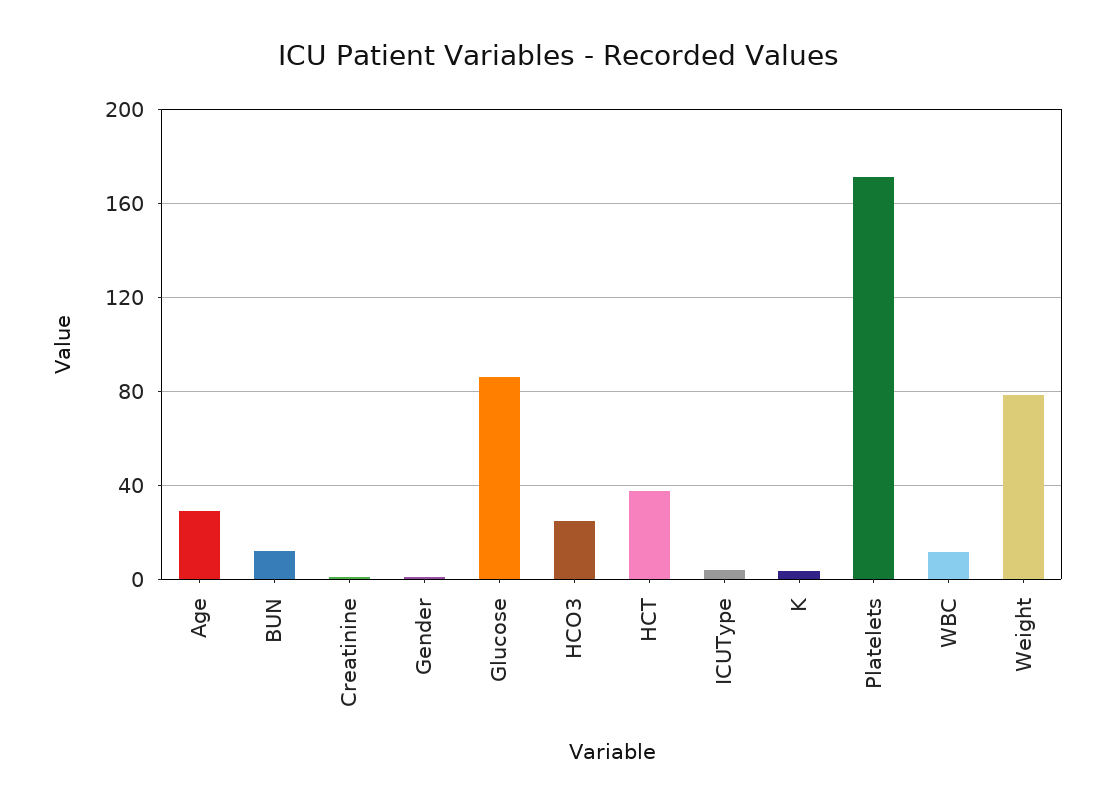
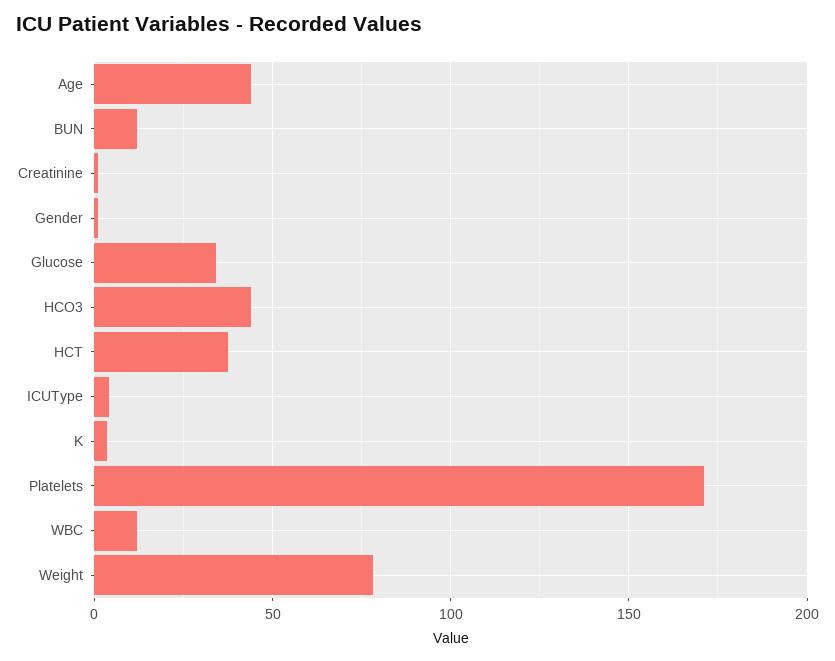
  {
-   "Age": 30,
+   "Age": 45,
    "BUN": 10,
    "Creatinine": 0,
    "Gender": 0,
-   "Glucose": 85,
+   "Glucose": 35,
-   "HCO3": 25,
+   "HCO3": 45,
    "HCT": 40,
    "ICUType": 5,
    "K": 5,
    "Platelets": 170,
    "WBC": 10,
    "Weight": 80
  }

